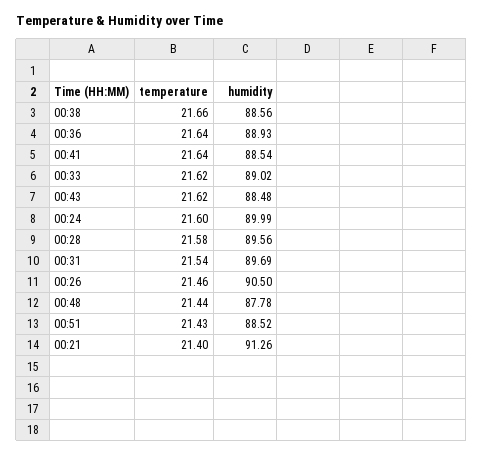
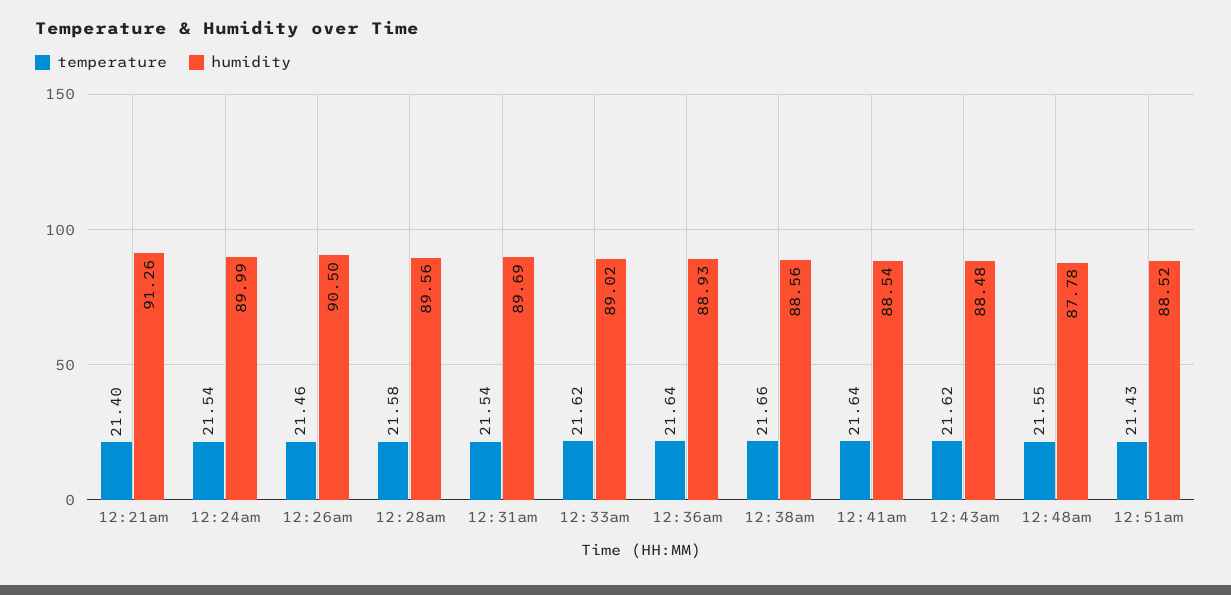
  {
    "temperature": {
      "00:38": 21.66,
      "00:36": 21.64,
      "00:41": 21.64,
      "00:33": 21.62,
      "00:43": 21.62,
-     "00:24": 21.6,
+     "00:24": 21.54,
      "00:28": 21.58,
      "00:31": 21.54,
      "00:26": 21.46,
-     "00:48": 21.44,
+     "00:48": 21.55,
      "00:51": 21.43,
      "00:21": 21.4
    },
    "humidity": {
      "00:38": 88.56,
      "00:36": 88.93,
      "00:41": 88.54,
      "00:33": 89.02,
      "00:43": 88.48,
      "00:24": 89.99,
      "00:28": 89.56,
      "00:31": 89.69,
      "00:26": 90.5,
      "00:48": 87.78,
      "00:51": 88.52,
      "00:21": 91.26
    }
  }

